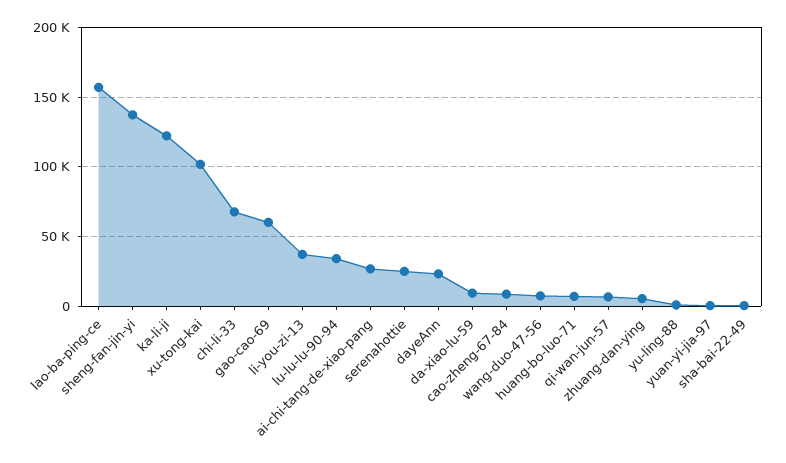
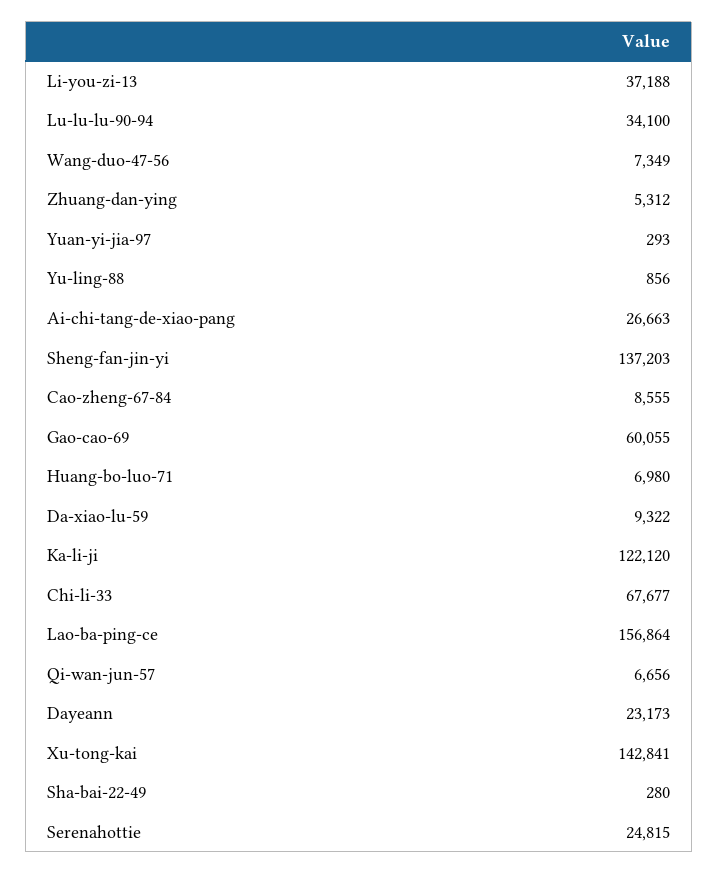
  {
    "lao-ba-ping-ce": 156864,
    "sheng-fan-jin-yi": 137203,
    "ka-li-ji": 122120,
-   "xu-tong-kai": 100000,
+   "xu-tong-kai": 142841,
    "chi-li-33": 67677,
    "gao-cao-69": 60055,
    "li-you-zi-13": 37188,
    "lu-lu-lu-90-94": 34100,
    "ai-chi-tang-de-xiao-pang": 26663,
    "serenahottie": 24815,
    "dayeAnn": 23173,
    "da-xiao-lu-59": 9322,
    "cao-zheng-67-84": 8555,
    "wang-duo-47-56": 7349,
    "huang-bo-luo-71": 6980,
    "qi-wan-jun-57": 6656,
    "zhuang-dan-ying": 5312,
    "yu-ling-88": 856,
    "yuan-yi-jia-97": 293,
    "sha-bai-22-49": 280
  }

